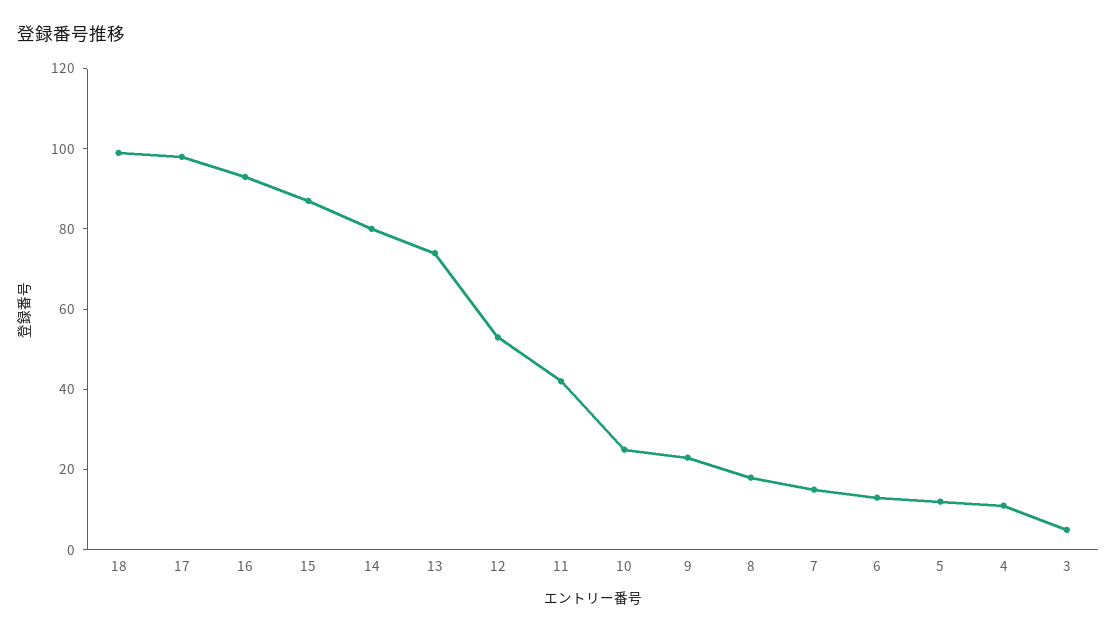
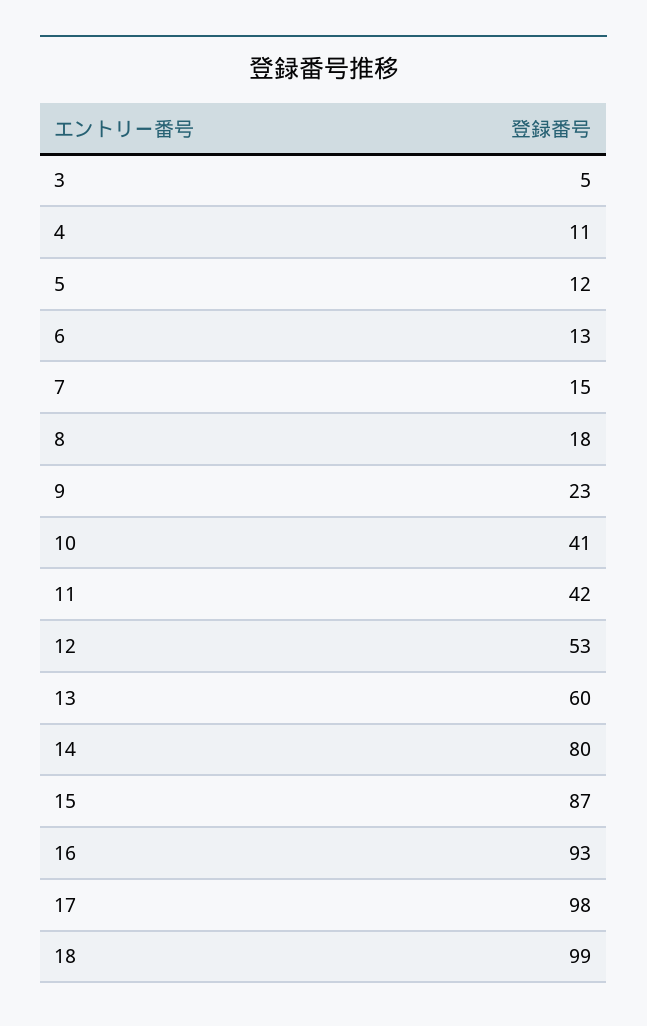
  {
    "18": 99,
    "17": 98,
    "16": 93,
    "15": 87,
    "14": 80,
-   "13": 75,
+   "13": 60,
    "12": 53,
    "11": 42,
-   "10": 25,
+   "10": 41,
    "9": 23,
    "8": 18,
    "7": 15,
    "6": 13,
    "5": 12,
    "4": 11,
    "3": 5
  }

